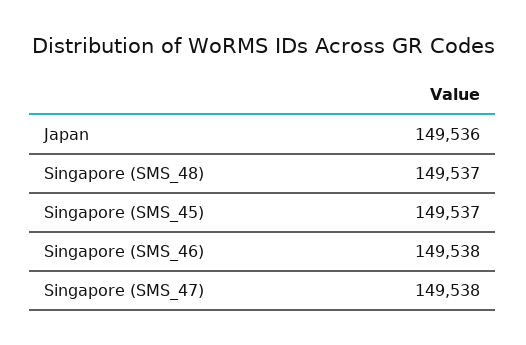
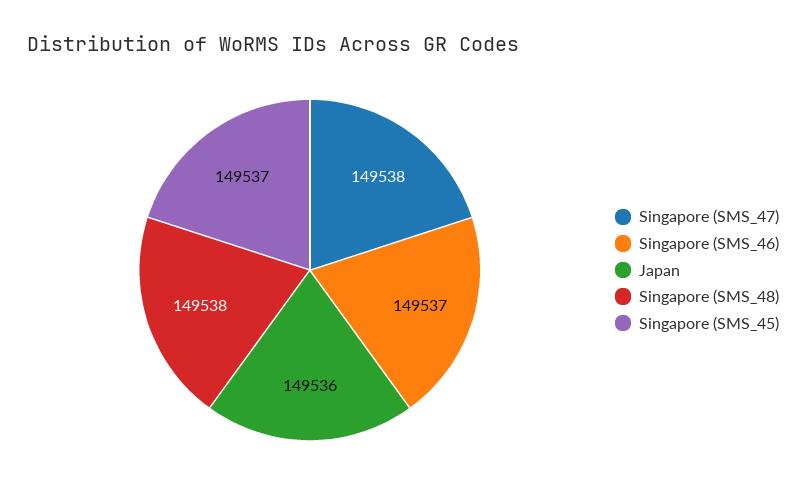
  {
    "Japan": 149536,
-   "Singapore (SMS_48)": 149537,
+   "Singapore (SMS_48)": 149538,
    "Singapore (SMS_45)": 149537,
-   "Singapore (SMS_46)": 149538,
+   "Singapore (SMS_46)": 149537,
    "Singapore (SMS_47)": 149538
  }

